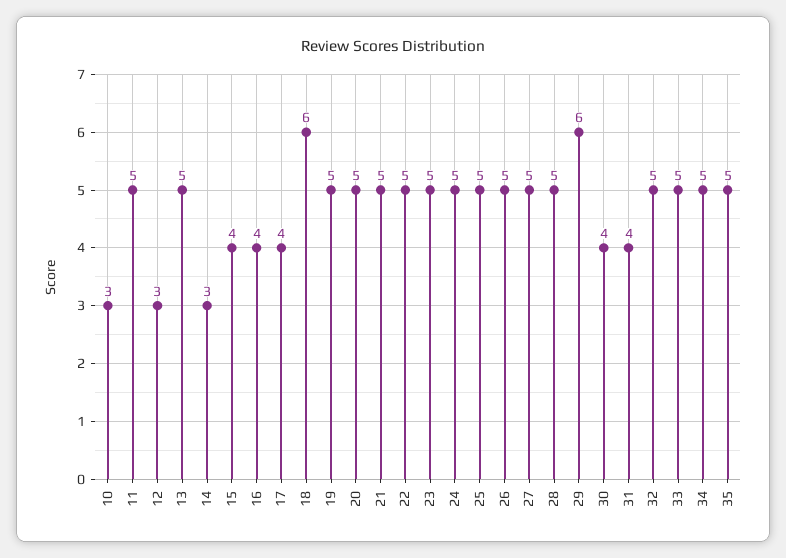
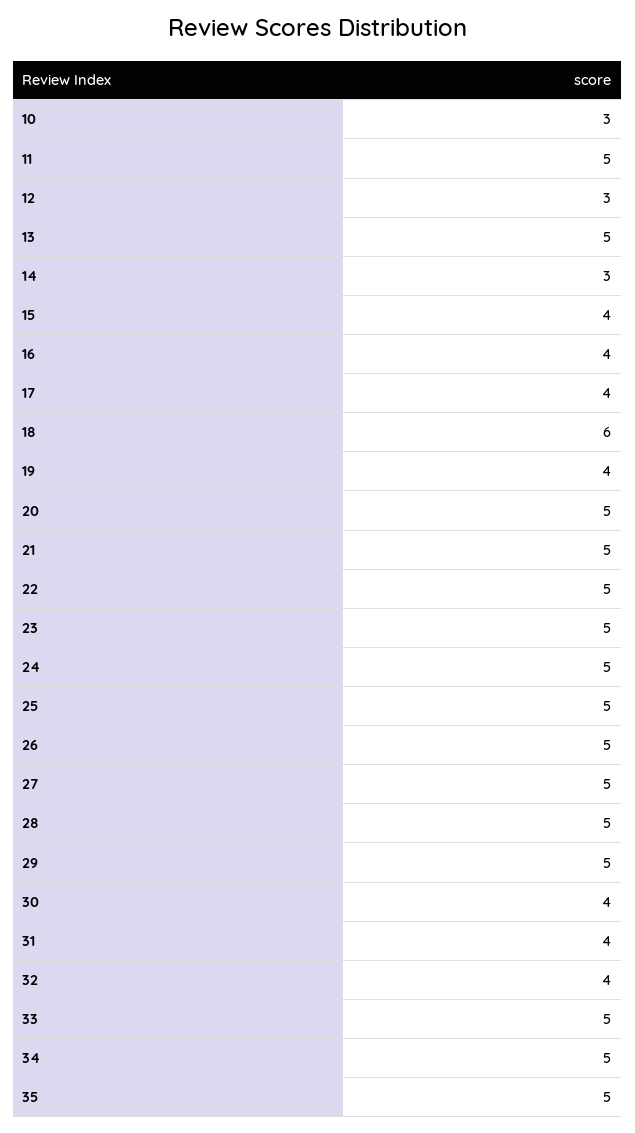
  {
    "10": 3,
    "11": 5,
    "12": 3,
    "13": 5,
    "14": 3,
    "15": 4,
    "16": 4,
    "17": 4,
    "18": 6,
-   "19": 5,
+   "19": 4,
    "20": 5,
    "21": 5,
    "22": 5,
    "23": 5,
    "24": 5,
    "25": 5,
    "26": 5,
    "27": 5,
    "28": 5,
-   "29": 6,
+   "29": 5,
    "30": 4,
    "31": 4,
-   "32": 5,
+   "32": 4,
    "33": 5,
    "34": 5,
    "35": 5
  }

